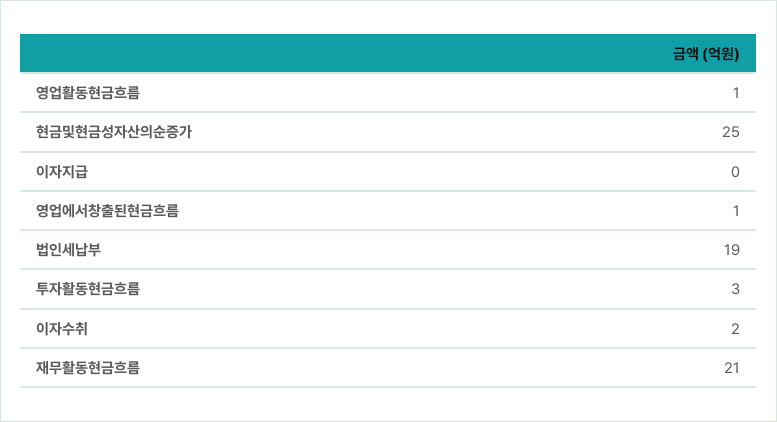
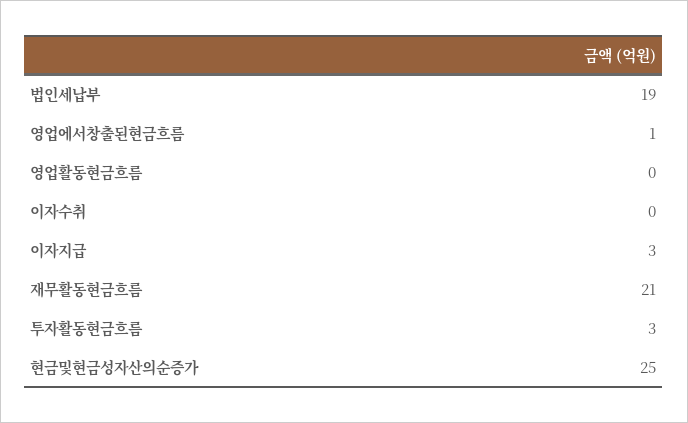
  {
-   "영업활동현금흐름": 1,
+   "영업활동현금흐름": 0,
    "현금및현금성자산의순증가": 25,
-   "이자지급": 0,
+   "이자지급": 3,
    "영업에서창출된현금흐름": 1,
    "법인세납부": 19,
    "투자활동현금흐름": 3,
-   "이자수취": 2,
+   "이자수취": 0,
    "재무활동현금흐름": 21
  }

